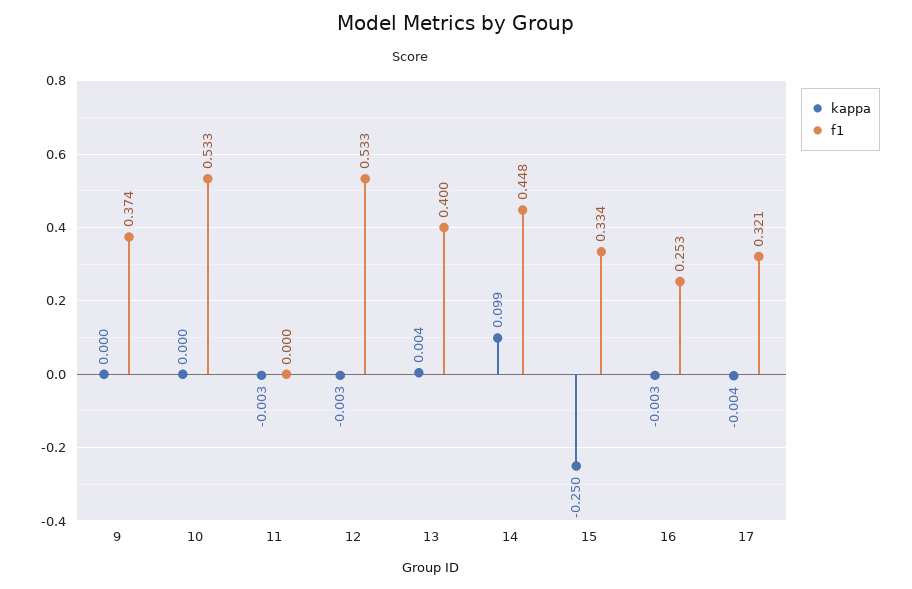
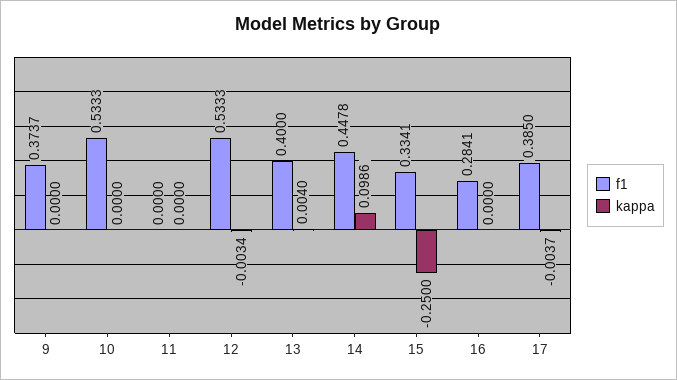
  {
    "kappa": {
      "9": 0,
      "10": 0,
-     "11": -0.003,
+     "11": 0,
      "12": -0.0034,
      "13": 0.004,
      "14": 0.0986,
      "15": -0.25,
-     "16": -0.003,
+     "16": 0,
      "17": -0.0037
    },
    "f1": {
      "9": 0.3737,
      "10": 0.5333,
      "11": 0,
      "12": 0.5333,
      "13": 0.4,
      "14": 0.4478,
      "15": 0.3341,
-     "16": 0.253,
+     "16": 0.2841,
-     "17": 0.321
+     "17": 0.385
    }
  }

